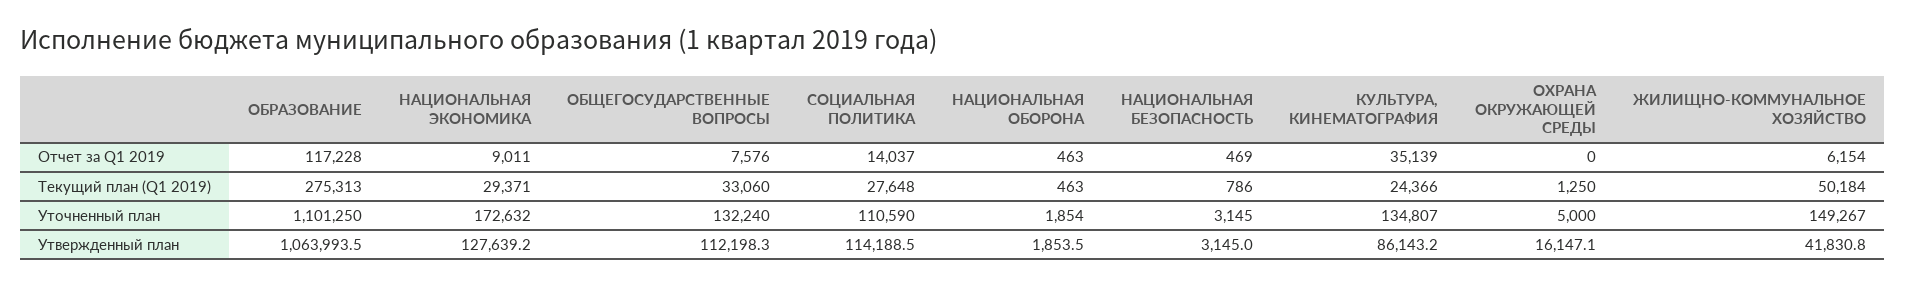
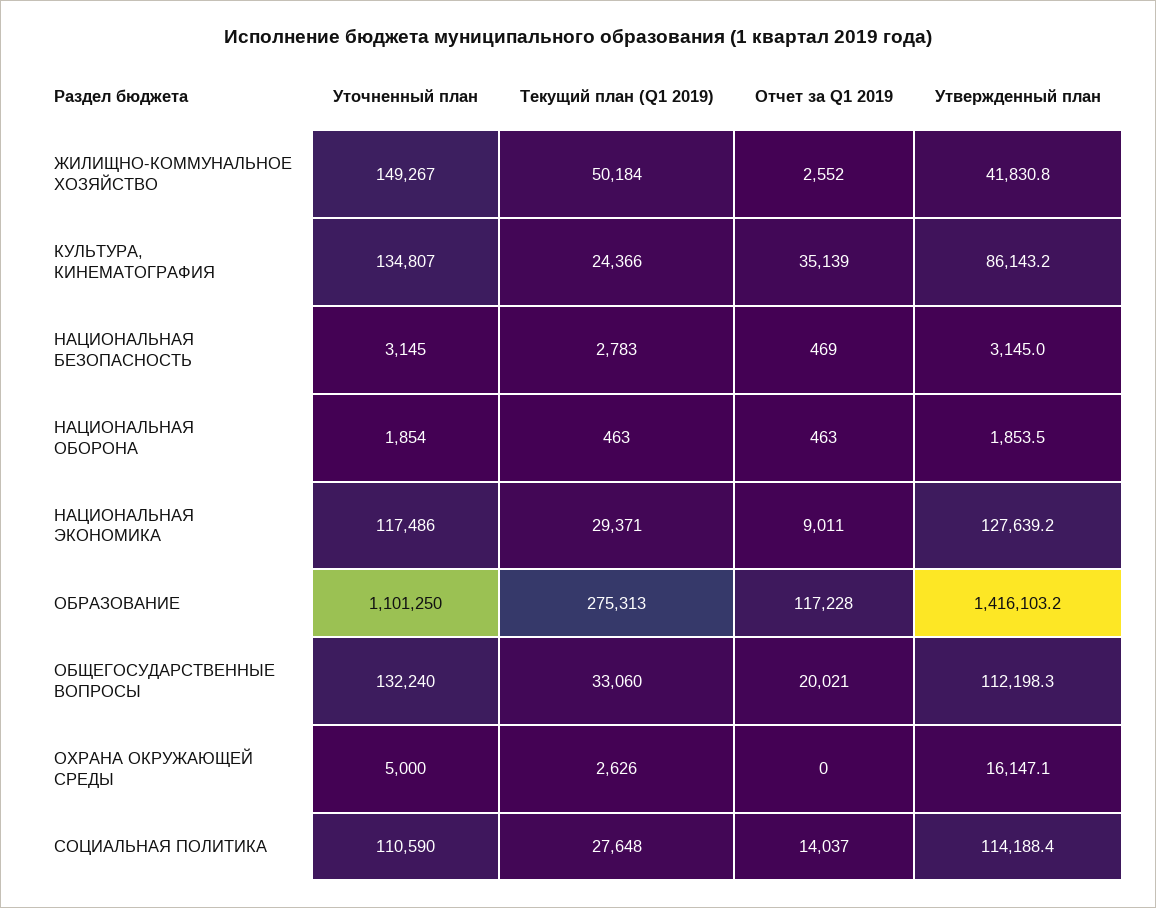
  {
    "ОБРАЗОВАНИЕ": {
      "Отчет за Q1 2019": 117228,
      "Текущий план (Q1 2019)": 275313,
      "Уточненный план": 1101250,
-     "Утвержденный план": 1063993.5
+     "Утвержденный план": 1416103.2
    },
    "НАЦИОНАЛЬНАЯ ЭКОНОМИКА": {
      "Отчет за Q1 2019": 9011,
      "Текущий план (Q1 2019)": 29371,
-     "Уточненный план": 172632,
+     "Уточненный план": 117486,
      "Утвержденный план": 127639.2
    },
    "ОБЩЕГОСУДАРСТВЕННЫЕ ВОПРОСЫ": {
-     "Отчет за Q1 2019": 7576,
+     "Отчет за Q1 2019": 20021,
      "Текущий план (Q1 2019)": 33060,
      "Уточненный план": 132240,
      "Утвержденный план": 112198.3
    },
    "СОЦИАЛЬНАЯ ПОЛИТИКА": {
      "Отчет за Q1 2019": 14037,
      "Текущий план (Q1 2019)": 27648,
      "Уточненный план": 110590,
-     "Утвержденный план": 114188.5
+     "Утвержденный план": 114188.4
    },
    "НАЦИОНАЛЬНАЯ ОБОРОНА": {
      "Отчет за Q1 2019": 463,
      "Текущий план (Q1 2019)": 463,
      "Уточненный план": 1854,
      "Утвержденный план": 1853.5
    },
    "НАЦИОНАЛЬНАЯ БЕЗОПАСНОСТЬ": {
      "Отчет за Q1 2019": 469,
-     "Текущий план (Q1 2019)": 786,
+     "Текущий план (Q1 2019)": 2783,
      "Уточненный план": 3145,
      "Утвержденный план": 3145
    },
    "КУЛЬТУРА, КИНЕМАТОГРАФИЯ": {
      "Отчет за Q1 2019": 35139,
      "Текущий план (Q1 2019)": 24366,
      "Уточненный план": 134807,
      "Утвержденный план": 86143.2
    },
    "ОХРАНА ОКРУЖАЮЩЕЙ СРЕДЫ": {
      "Отчет за Q1 2019": 0,
-     "Текущий план (Q1 2019)": 1250,
+     "Текущий план (Q1 2019)": 2626,
      "Уточненный план": 5000,
      "Утвержденный план": 16147.1
    },
    "ЖИЛИЩНО-КОММУНАЛЬНОЕ ХОЗЯЙСТВО": {
-     "Отчет за Q1 2019": 6154,
+     "Отчет за Q1 2019": 2552,
      "Текущий план (Q1 2019)": 50184,
      "Уточненный план": 149267,
      "Утвержденный план": 41830.8
    }
  }

